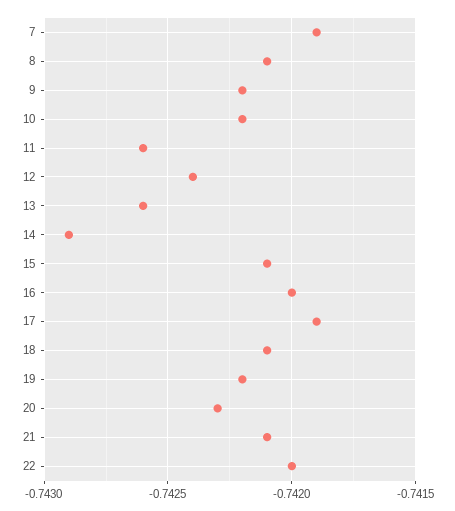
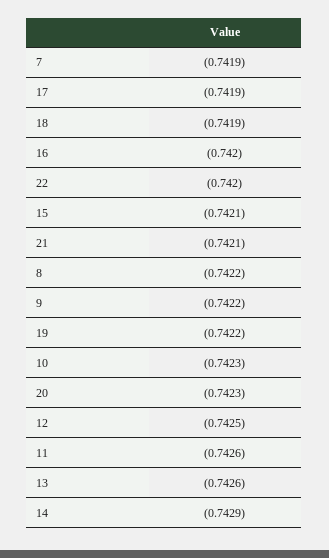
  {
    "7": -0.7419,
-   "8": -0.7421,
+   "8": -0.7422,
    "9": -0.7422,
-   "10": -0.7422,
+   "10": -0.7423,
    "11": -0.7426,
-   "12": -0.7424,
+   "12": -0.7425,
    "13": -0.7426,
    "14": -0.7429,
    "15": -0.7421,
    "16": -0.742,
    "17": -0.7419,
-   "18": -0.7421,
+   "18": -0.7419,
    "19": -0.7422,
    "20": -0.7423,
    "21": -0.7421,
    "22": -0.742
  }

